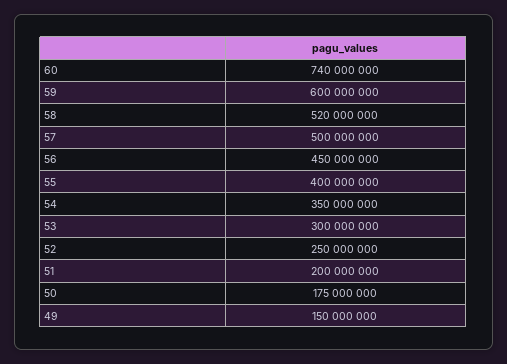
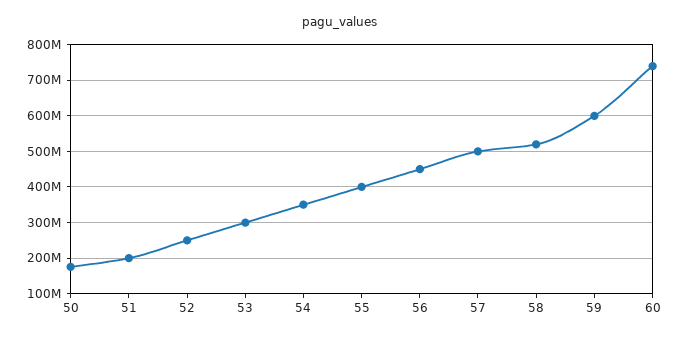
  {
    "60": 740000000,
    "59": 600000000,
    "58": 520000000,
    "57": 500000000,
    "56": 450000000,
    "55": 400000000,
    "54": 350000000,
    "53": 300000000,
    "52": 250000000,
    "51": 200000000,
-   "50": 175000000,
+   "50": 175000000
-   "49": 150000000
  }

